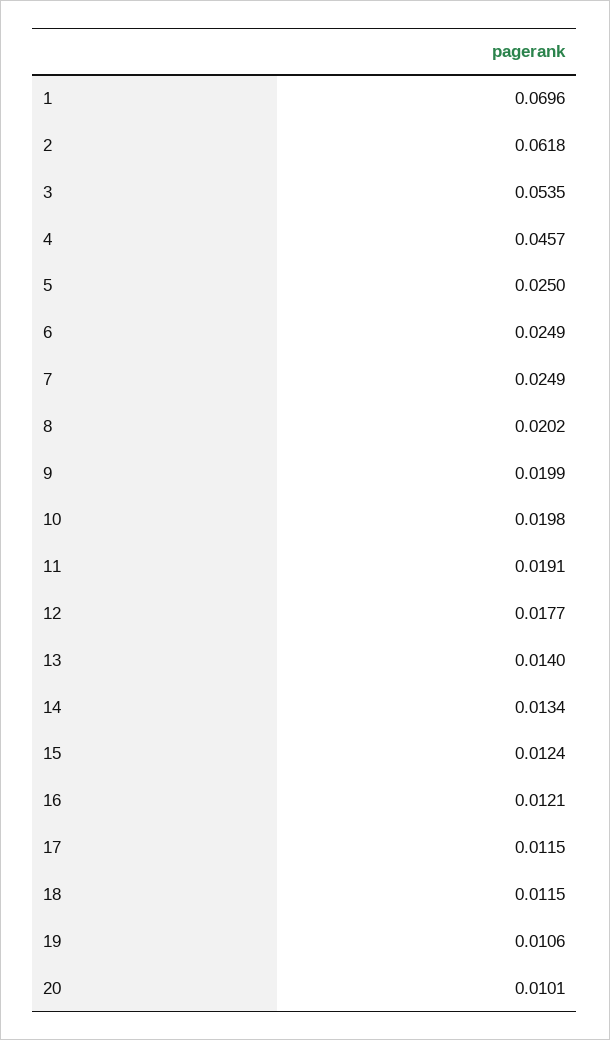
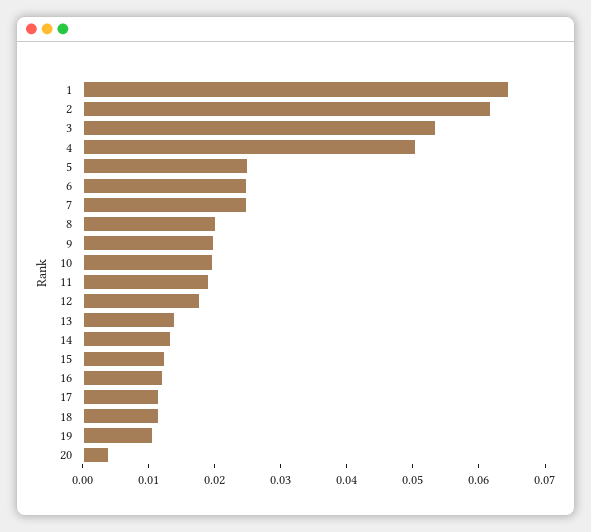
  {
-   "1": 0.0696,
+   "1": 0.064,
    "2": 0.0618,
    "3": 0.0535,
-   "4": 0.0457,
+   "4": 0.05,
    "5": 0.025,
    "6": 0.0249,
    "7": 0.0249,
    "8": 0.0202,
    "9": 0.0199,
    "10": 0.0198,
    "11": 0.0191,
    "12": 0.0177,
    "13": 0.014,
    "14": 0.0134,
    "15": 0.0124,
    "16": 0.0121,
    "17": 0.0115,
    "18": 0.0115,
    "19": 0.0106,
-   "20": 0.0101
+   "20": 0.004
  }

